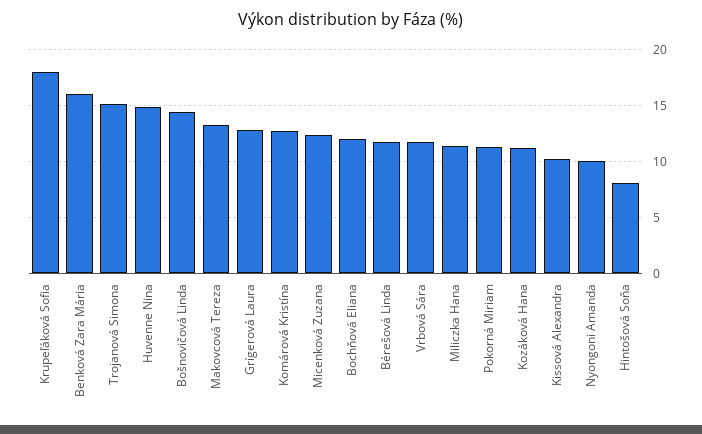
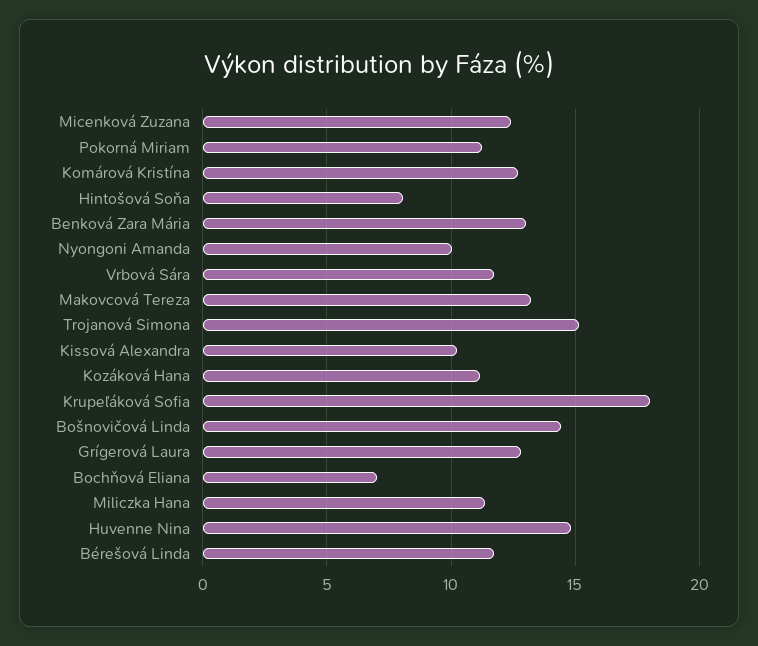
  {
    "Krupeľáková Sofia": 18,
-   "Benková Zara Mária": 16,
+   "Benková Zara Mária": 13,
    "Trojanová Simona": 15,
    "Huvenne Nina": 15,
    "Bošnovičová Linda": 14.5,
    "Makovcová Tereza": 13,
    "Grígerová Laura": 13,
    "Komárová Kristína": 12.5,
    "Micenková Zuzana": 12.5,
-   "Bochňová Eliana": 12,
+   "Bochňová Eliana": 7,
    "Bérešová Linda": 11.5,
    "Vrbová Sára": 11.5,
    "Miliczka Hana": 11.5,
    "Pokorná Miriam": 11,
    "Kozáková Hana": 11,
    "Kissová Alexandra": 10.5,
    "Nyongoni Amanda": 10,
    "Hintošová Soňa": 8
  }

